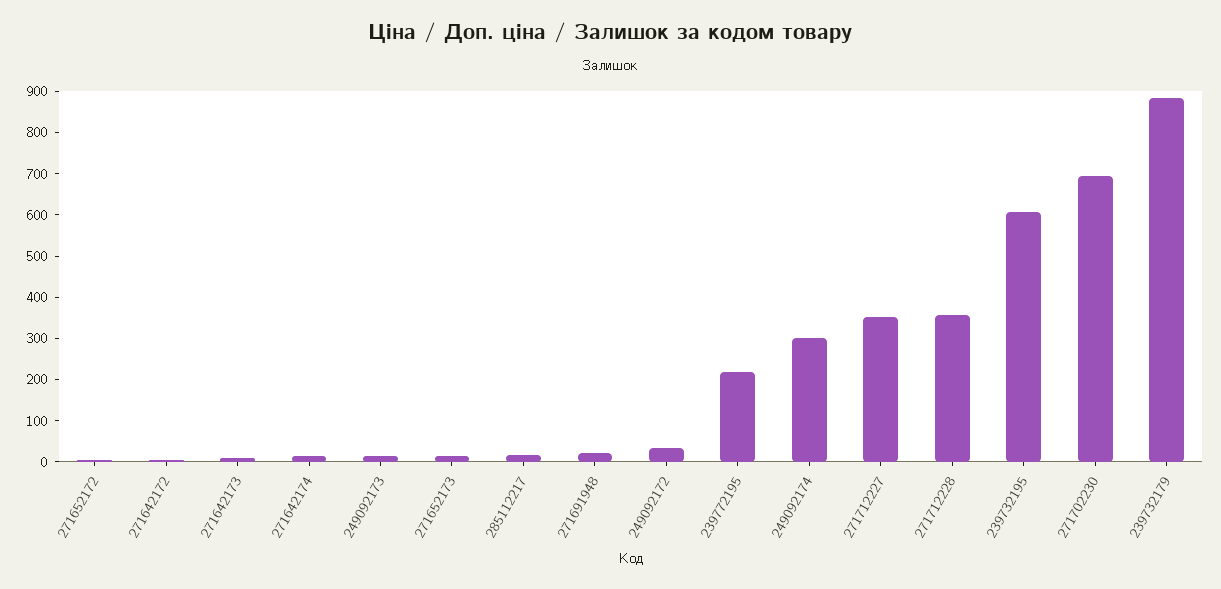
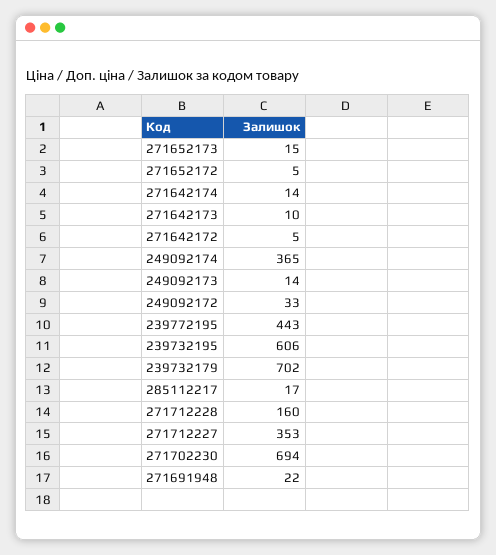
  {
    "271652172": 5,
    "271642172": 5,
    "271642173": 10,
    "271642174": 14,
    "249092173": 14,
    "271652173": 15,
    "285112217": 17,
    "271691948": 22,
    "249092172": 33,
-   "239772195": 220,
+   "239772195": 443,
-   "249092174": 300,
+   "249092174": 365,
    "271712227": 353,
-   "271712228": 360,
+   "271712228": 160,
    "239732195": 606,
    "271702230": 694,
-   "239732179": 880
+   "239732179": 702
  }

